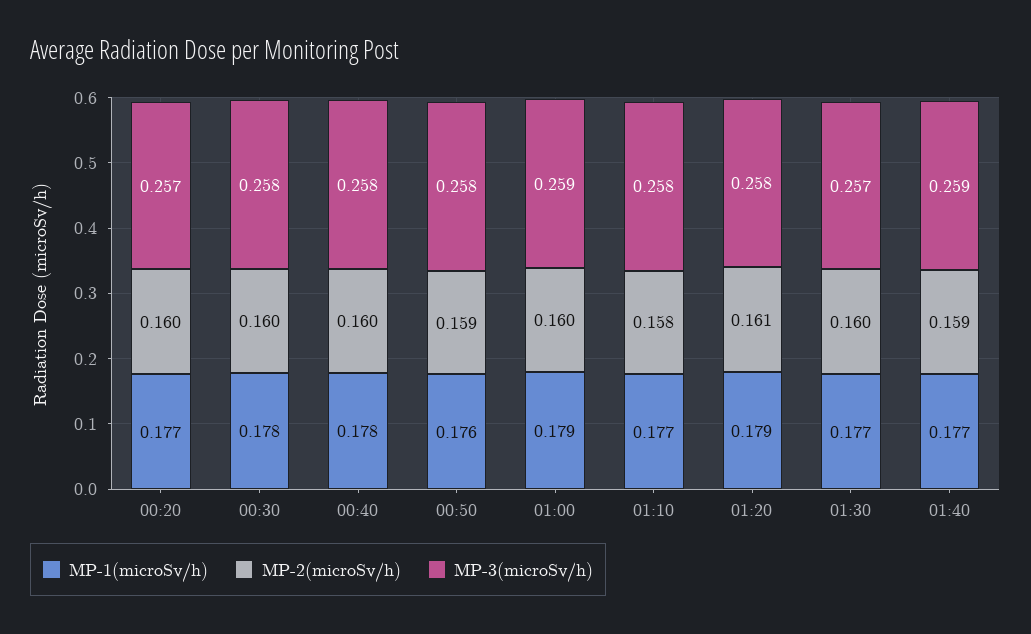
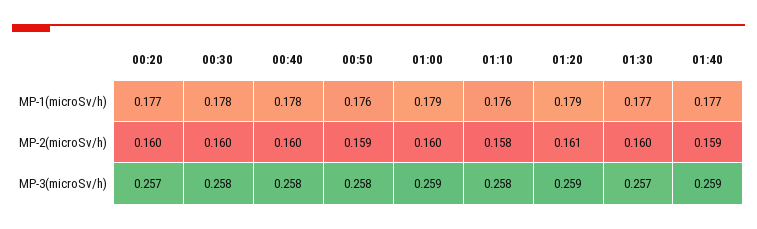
  {
    "MP-1(microSv/h)": {
      "00:20": 0.177,
      "00:30": 0.178,
      "00:40": 0.178,
      "00:50": 0.176,
      "01:00": 0.179,
-     "01:10": 0.177,
+     "01:10": 0.176,
      "01:20": 0.179,
      "01:30": 0.177,
      "01:40": 0.177
    },
    "MP-2(microSv/h)": {
      "00:20": 0.16,
      "00:30": 0.16,
      "00:40": 0.16,
      "00:50": 0.159,
      "01:00": 0.16,
      "01:10": 0.158,
      "01:20": 0.161,
      "01:30": 0.16,
      "01:40": 0.159
    },
    "MP-3(microSv/h)": {
      "00:20": 0.257,
      "00:30": 0.258,
      "00:40": 0.258,
      "00:50": 0.258,
      "01:00": 0.259,
      "01:10": 0.258,
-     "01:20": 0.258,
+     "01:20": 0.259,
      "01:30": 0.257,
      "01:40": 0.259
    }
  }

